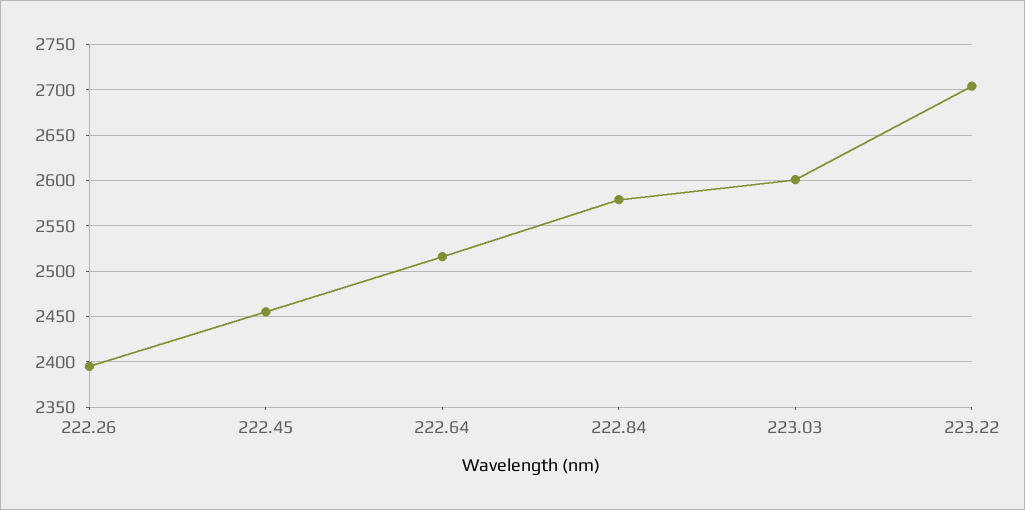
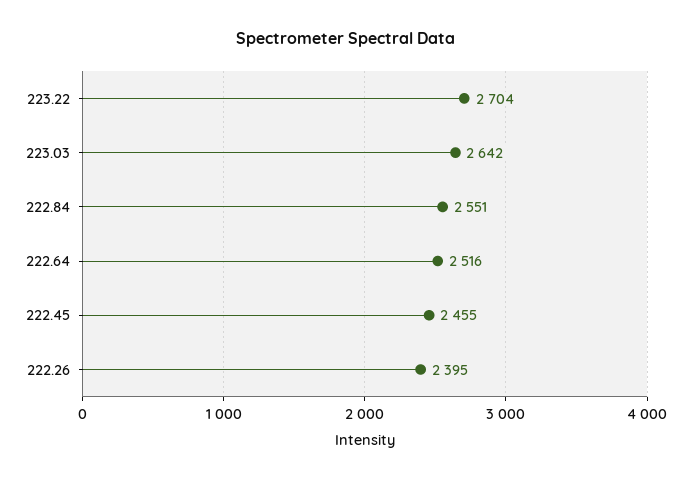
  {
    "222.26": 2395,
    "222.45": 2455,
    "222.64": 2516,
-   "222.84": 2580,
+   "222.84": 2551,
-   "223.03": 2600,
+   "223.03": 2642,
    "223.22": 2704
  }

